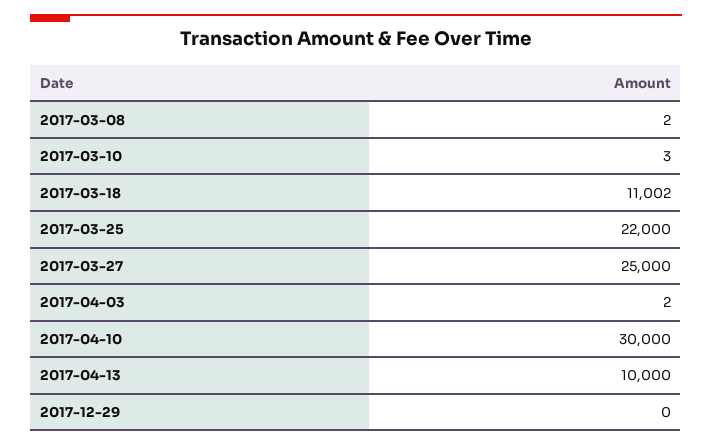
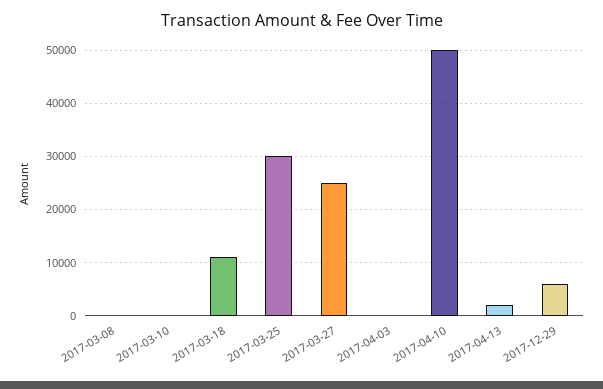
  {
    "2017-03-08": 2,
    "2017-03-10": 3,
    "2017-03-18": 11002,
-   "2017-03-25": 22000,
+   "2017-03-25": 30000,
    "2017-03-27": 25000,
    "2017-04-03": 2,
-   "2017-04-10": 30000,
+   "2017-04-10": 50000,
-   "2017-04-13": 10000,
+   "2017-04-13": 2000,
-   "2017-12-29": 0
+   "2017-12-29": 6000
  }

